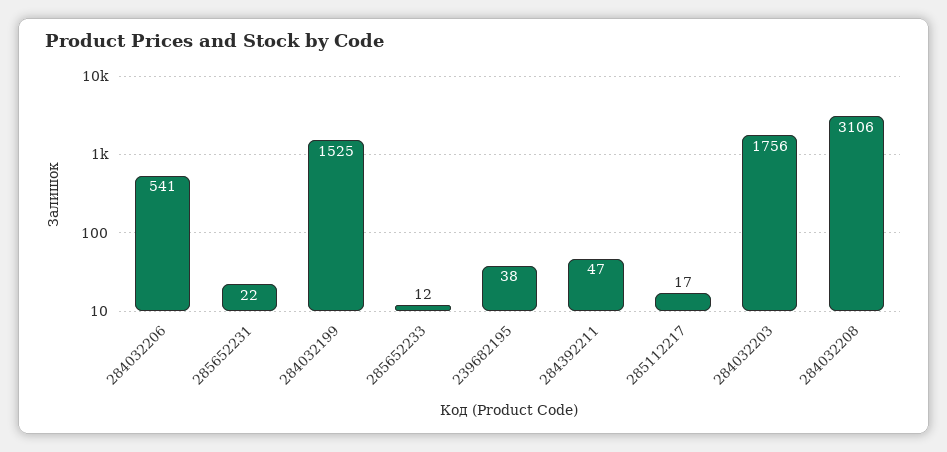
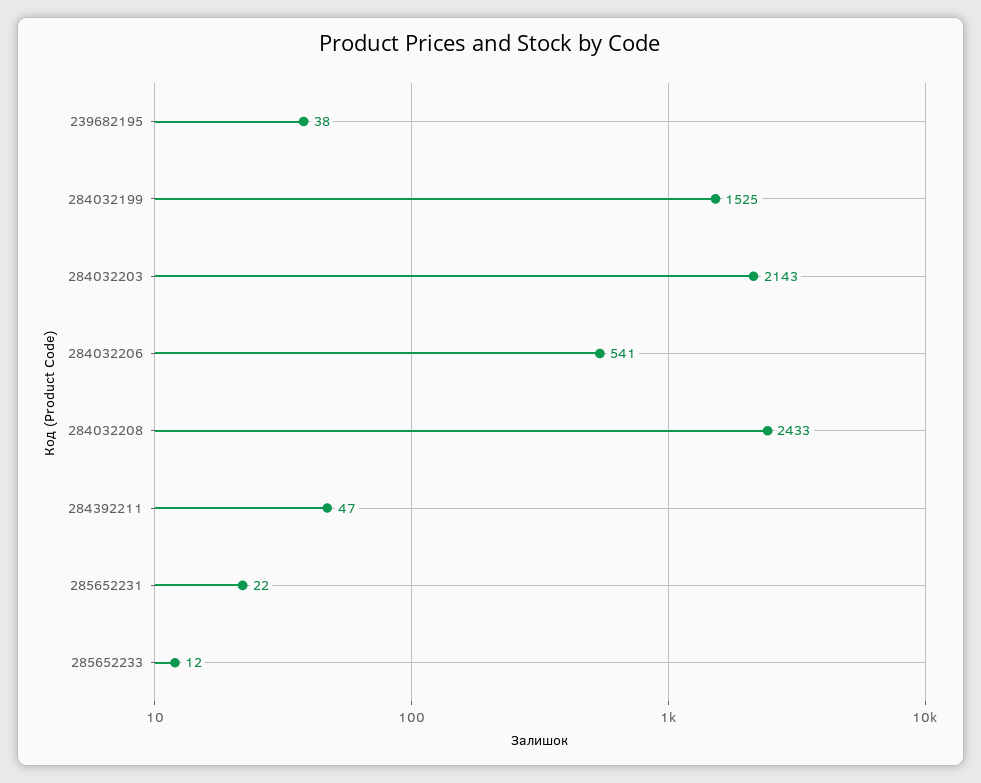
  {
    "284032206": 541,
    "285652231": 22,
    "284032199": 1525,
    "285652233": 12,
    "239682195": 38,
    "284392211": 47,
-   "285112217": 17,
-   "284032203": 1756,
+   "284032203": 2143,
-   "284032208": 3106
+   "284032208": 2433
  }

